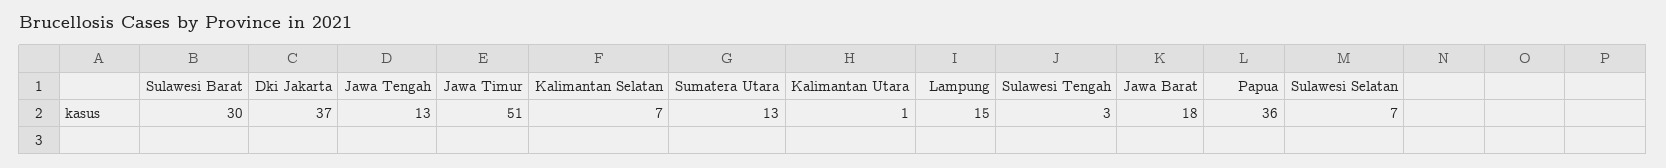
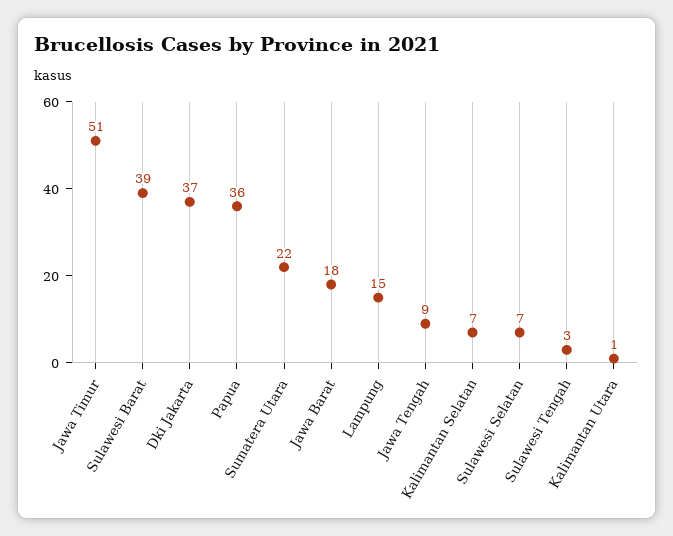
  {
-   "Sulawesi Barat": 30,
+   "Sulawesi Barat": 39,
    "Dki Jakarta": 37,
-   "Jawa Tengah": 13,
+   "Jawa Tengah": 9,
    "Jawa Timur": 51,
    "Kalimantan Selatan": 7,
-   "Sumatera Utara": 13,
+   "Sumatera Utara": 22,
    "Kalimantan Utara": 1,
    "Lampung": 15,
    "Sulawesi Tengah": 3,
    "Jawa Barat": 18,
    "Papua": 36,
    "Sulawesi Selatan": 7
  }

